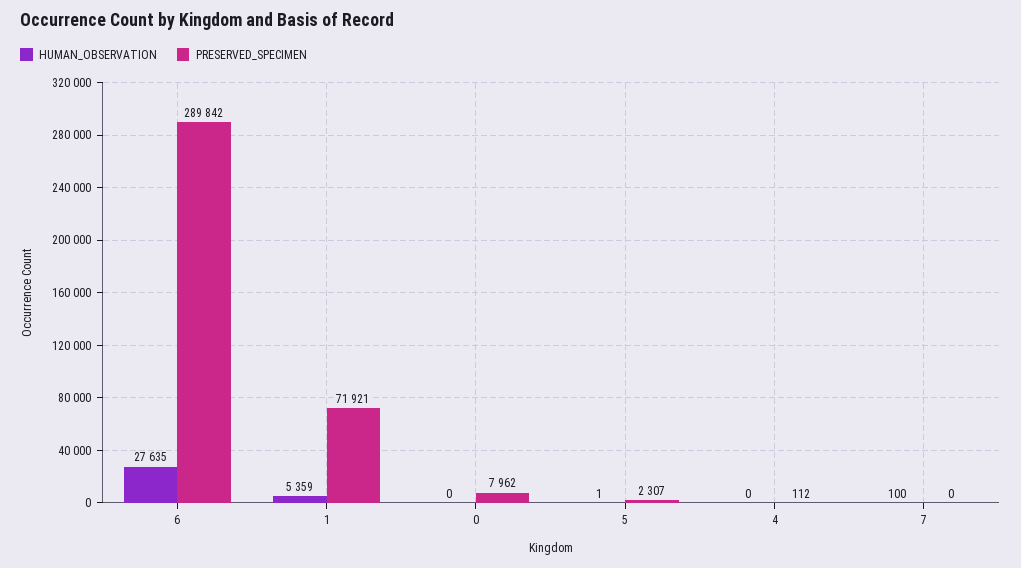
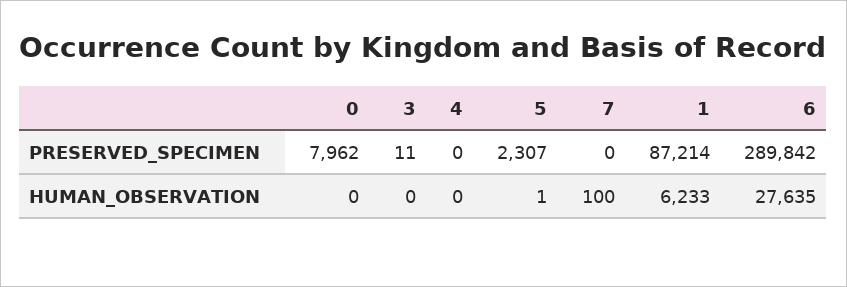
  {
    "HUMAN_OBSERVATION": {
      "6": 27635,
-     "1": 5359,
+     "1": 6233,
      "0": 0,
      "5": 1,
      "4": 0,
-     "7": 100
+     "7": 100,
+     "3": 0
    },
    "PRESERVED_SPECIMEN": {
      "6": 289842,
-     "1": 71921,
+     "1": 87214,
      "0": 7962,
      "5": 2307,
-     "4": 112,
+     "4": 0,
-     "7": 0
+     "7": 0,
+     "3": 11
    }
  }

